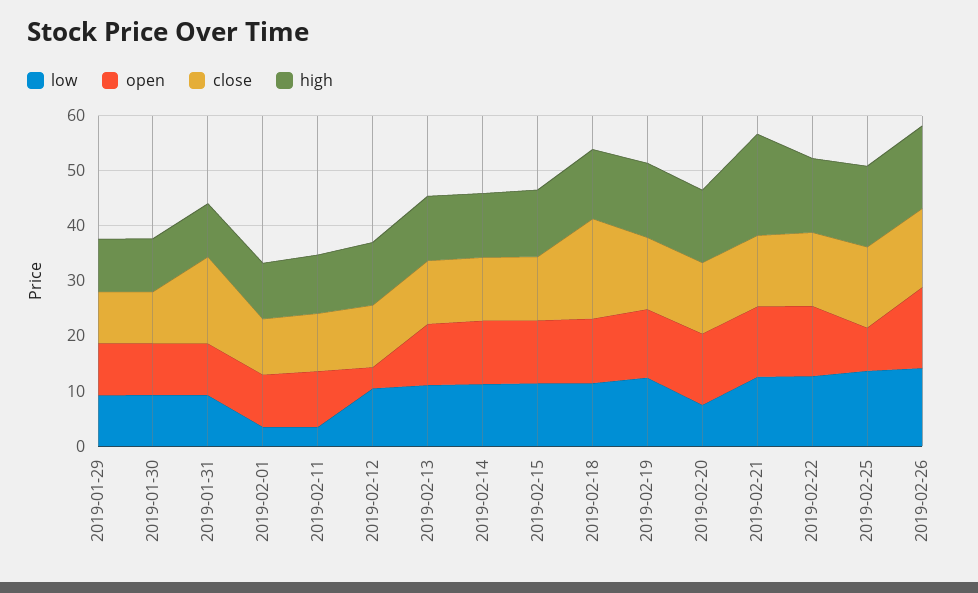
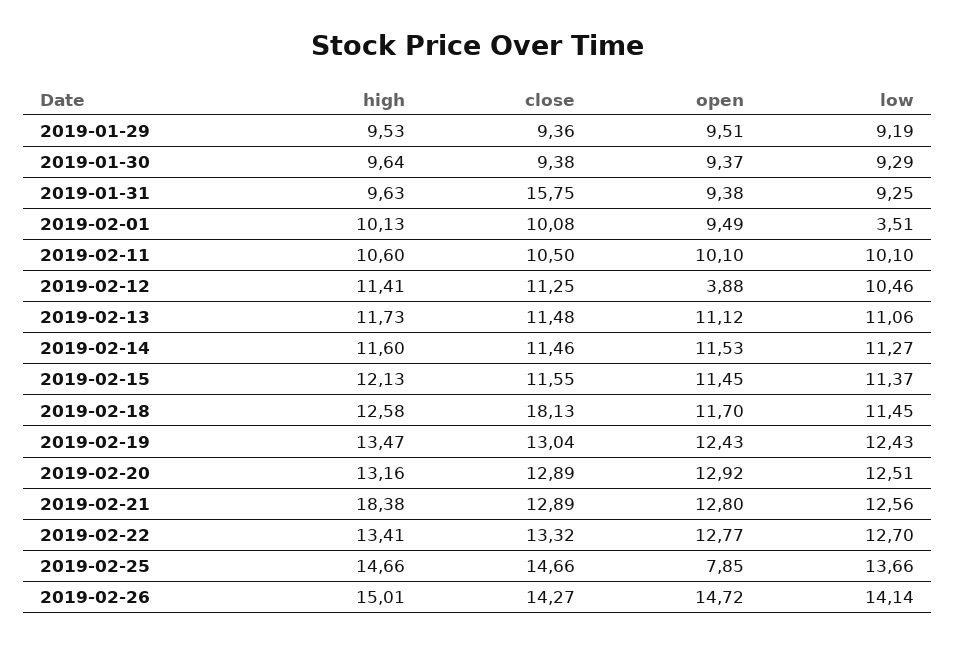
  {
    "low": {
      "2019-01-29": 9.19,
      "2019-01-30": 9.29,
      "2019-01-31": 9.25,
      "2019-02-01": 3.51,
-     "2019-02-11": 4,
+     "2019-02-11": 10.1,
      "2019-02-12": 10.46,
      "2019-02-13": 11.06,
      "2019-02-14": 11.27,
      "2019-02-15": 11.37,
      "2019-02-18": 11.45,
      "2019-02-19": 12.43,
-     "2019-02-20": 8,
+     "2019-02-20": 12.51,
      "2019-02-21": 12.56,
      "2019-02-22": 12.7,
      "2019-02-25": 13.66,
      "2019-02-26": 14.14
    },
    "open": {
      "2019-01-29": 9.51,
      "2019-01-30": 9.37,
      "2019-01-31": 9.38,
      "2019-02-01": 9.49,
      "2019-02-11": 10.1,
      "2019-02-12": 3.88,
      "2019-02-13": 11.12,
      "2019-02-14": 11.53,
      "2019-02-15": 11.45,
      "2019-02-18": 11.7,
      "2019-02-19": 12.43,
      "2019-02-20": 12.92,
      "2019-02-21": 12.8,
      "2019-02-22": 12.77,
      "2019-02-25": 7.85,
      "2019-02-26": 14.72
    },
    "close": {
      "2019-01-29": 9.36,
      "2019-01-30": 9.38,
      "2019-01-31": 15.75,
      "2019-02-01": 10.08,
      "2019-02-11": 10.5,
      "2019-02-12": 11.25,
      "2019-02-13": 11.48,
      "2019-02-14": 11.46,
      "2019-02-15": 11.55,
      "2019-02-18": 18.13,
      "2019-02-19": 13.04,
      "2019-02-20": 12.89,
      "2019-02-21": 12.89,
      "2019-02-22": 13.32,
      "2019-02-25": 14.66,
      "2019-02-26": 14.27
    },
    "high": {
      "2019-01-29": 9.53,
      "2019-01-30": 9.64,
      "2019-01-31": 9.63,
      "2019-02-01": 10.13,
      "2019-02-11": 10.6,
      "2019-02-12": 11.41,
      "2019-02-13": 11.73,
      "2019-02-14": 11.6,
      "2019-02-15": 12.13,
      "2019-02-18": 12.58,
      "2019-02-19": 13.47,
      "2019-02-20": 13.16,
      "2019-02-21": 18.38,
      "2019-02-22": 13.41,
      "2019-02-25": 14.66,
      "2019-02-26": 15.01
    }
  }

